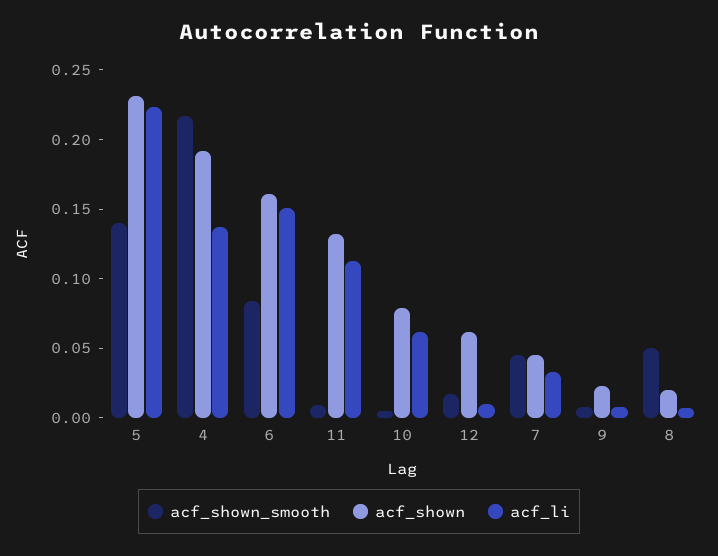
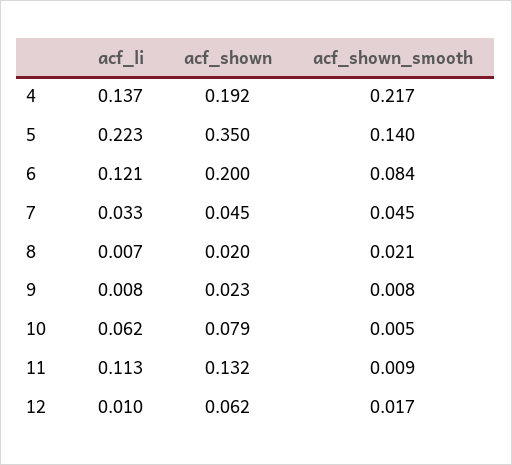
  {
    "acf_shown_smooth": {
      "5": 0.14,
      "4": 0.217,
      "6": 0.084,
      "11": 0.009,
      "10": 0.005,
      "12": 0.017,
      "7": 0.045,
      "9": 0.008,
-     "8": 0.05
+     "8": 0.021
    },
    "acf_shown": {
-     "5": 0.23,
+     "5": 0.35,
      "4": 0.192,
-     "6": 0.16,
+     "6": 0.2,
      "11": 0.132,
      "10": 0.079,
      "12": 0.062,
      "7": 0.045,
      "9": 0.023,
      "8": 0.02
    },
    "acf_li": {
      "5": 0.223,
      "4": 0.137,
-     "6": 0.15,
+     "6": 0.121,
      "11": 0.113,
      "10": 0.062,
      "12": 0.01,
      "7": 0.033,
      "9": 0.008,
      "8": 0.007
    }
  }

